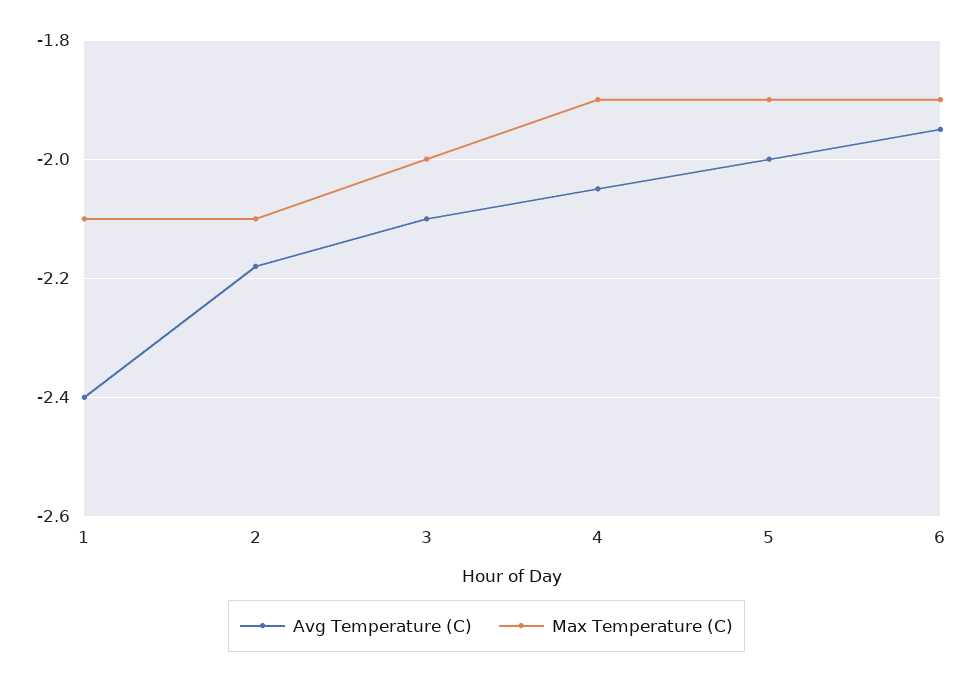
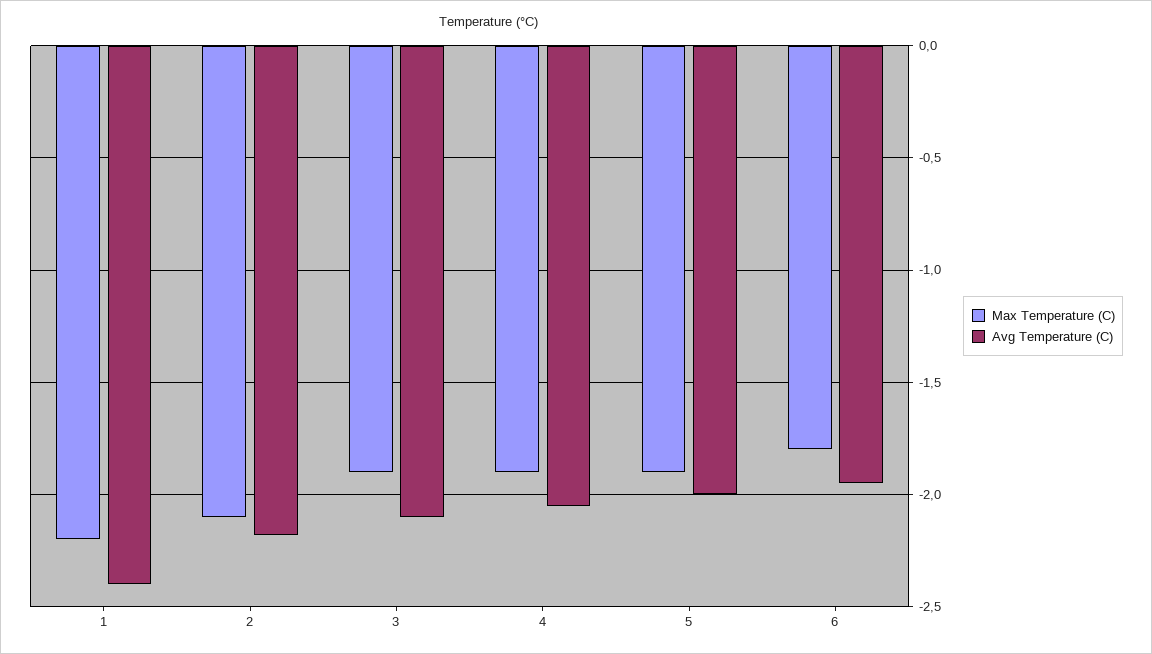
  {
    "Avg Temperature (C)": {
      "1": -2.4,
      "2": -2.2,
      "3": -2.1,
      "4": -2.05,
      "5": -2,
      "6": -1.95
    },
    "Max Temperature (C)": {
-     "1": -2.1,
+     "1": -2.2,
      "2": -2.1,
-     "3": -2,
+     "3": -1.9,
      "4": -1.9,
      "5": -1.9,
-     "6": -1.9
+     "6": -1.8
    }
  }

